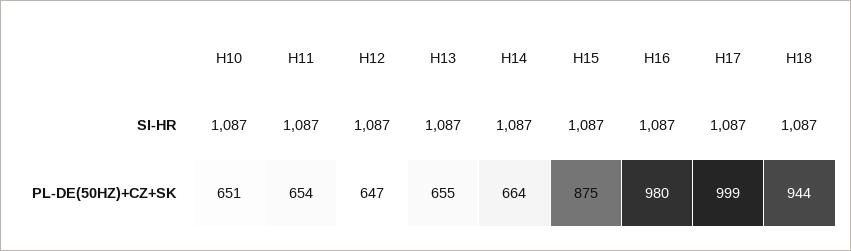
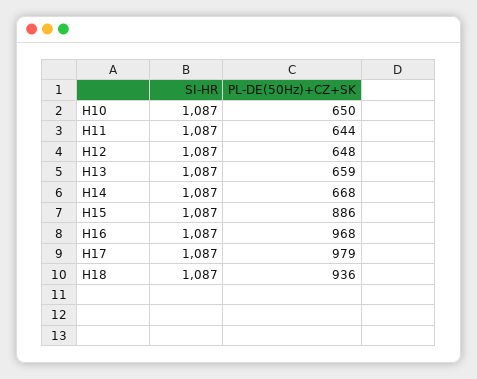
  {
    "H10": {
      "SI-HR": 1087,
-     "PL-DE(50HZ)+CZ+SK": 651
+     "PL-DE(50HZ)+CZ+SK": 650
    },
    "H11": {
      "SI-HR": 1087,
-     "PL-DE(50HZ)+CZ+SK": 654
+     "PL-DE(50HZ)+CZ+SK": 644
    },
    "H12": {
      "SI-HR": 1087,
-     "PL-DE(50HZ)+CZ+SK": 647
+     "PL-DE(50HZ)+CZ+SK": 648
    },
    "H13": {
      "SI-HR": 1087,
-     "PL-DE(50HZ)+CZ+SK": 655
+     "PL-DE(50HZ)+CZ+SK": 659
    },
    "H14": {
      "SI-HR": 1087,
-     "PL-DE(50HZ)+CZ+SK": 664
+     "PL-DE(50HZ)+CZ+SK": 668
    },
    "H15": {
      "SI-HR": 1087,
-     "PL-DE(50HZ)+CZ+SK": 875
+     "PL-DE(50HZ)+CZ+SK": 886
    },
    "H16": {
      "SI-HR": 1087,
-     "PL-DE(50HZ)+CZ+SK": 980
+     "PL-DE(50HZ)+CZ+SK": 968
    },
    "H17": {
      "SI-HR": 1087,
-     "PL-DE(50HZ)+CZ+SK": 999
+     "PL-DE(50HZ)+CZ+SK": 979
    },
    "H18": {
      "SI-HR": 1087,
-     "PL-DE(50HZ)+CZ+SK": 944
+     "PL-DE(50HZ)+CZ+SK": 936
    }
  }

